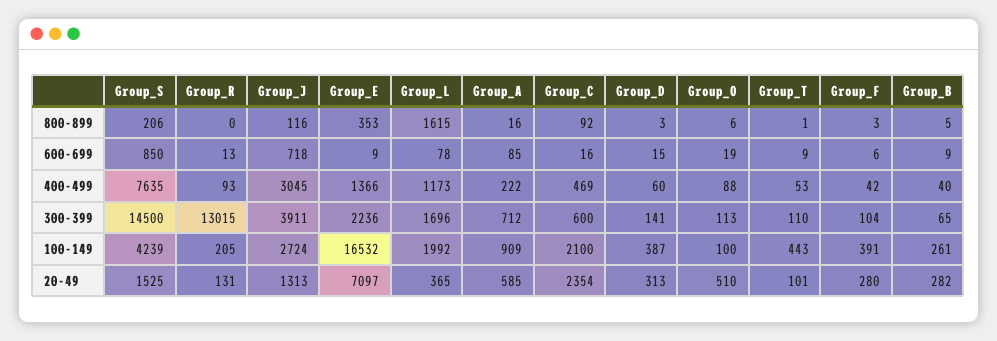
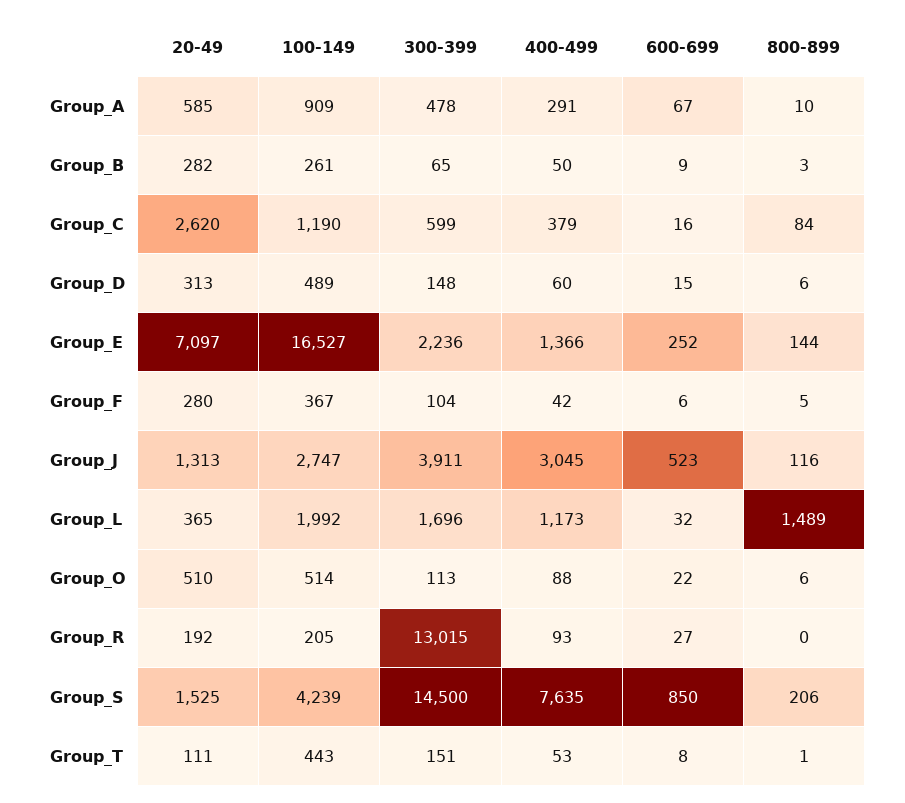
  {
    "Group_S": {
      "800-899": 206,
      "600-699": 850,
      "400-499": 7635,
      "300-399": 14500,
      "100-149": 4239,
      "20-49": 1525
    },
    "Group_R": {
      "800-899": 0,
-     "600-699": 13,
+     "600-699": 27,
      "400-499": 93,
      "300-399": 13015,
      "100-149": 205,
-     "20-49": 131
+     "20-49": 192
    },
    "Group_J": {
      "800-899": 116,
-     "600-699": 718,
+     "600-699": 523,
      "400-499": 3045,
      "300-399": 3911,
-     "100-149": 2724,
+     "100-149": 2747,
      "20-49": 1313
    },
    "Group_E": {
-     "800-899": 353,
+     "800-899": 144,
-     "600-699": 9,
+     "600-699": 252,
      "400-499": 1366,
      "300-399": 2236,
-     "100-149": 16532,
+     "100-149": 16527,
      "20-49": 7097
    },
    "Group_L": {
-     "800-899": 1615,
+     "800-899": 1489,
-     "600-699": 78,
+     "600-699": 32,
      "400-499": 1173,
      "300-399": 1696,
      "100-149": 1992,
      "20-49": 365
    },
    "Group_A": {
-     "800-899": 16,
+     "800-899": 10,
-     "600-699": 85,
+     "600-699": 67,
-     "400-499": 222,
+     "400-499": 291,
-     "300-399": 712,
+     "300-399": 478,
      "100-149": 909,
      "20-49": 585
    },
    "Group_C": {
-     "800-899": 92,
+     "800-899": 84,
      "600-699": 16,
-     "400-499": 469,
+     "400-499": 379,
-     "300-399": 600,
+     "300-399": 599,
-     "100-149": 2100,
+     "100-149": 1190,
-     "20-49": 2354
+     "20-49": 2620
    },
    "Group_D": {
-     "800-899": 3,
+     "800-899": 6,
      "600-699": 15,
      "400-499": 60,
-     "300-399": 141,
+     "300-399": 148,
-     "100-149": 387,
+     "100-149": 489,
      "20-49": 313
    },
    "Group_O": {
      "800-899": 6,
-     "600-699": 19,
+     "600-699": 22,
      "400-499": 88,
      "300-399": 113,
-     "100-149": 100,
+     "100-149": 514,
      "20-49": 510
    },
    "Group_T": {
      "800-899": 1,
-     "600-699": 9,
+     "600-699": 8,
      "400-499": 53,
-     "300-399": 110,
+     "300-399": 151,
      "100-149": 443,
-     "20-49": 101
+     "20-49": 111
    },
    "Group_F": {
-     "800-899": 3,
+     "800-899": 5,
      "600-699": 6,
      "400-499": 42,
      "300-399": 104,
-     "100-149": 391,
+     "100-149": 367,
      "20-49": 280
    },
    "Group_B": {
-     "800-899": 5,
+     "800-899": 3,
      "600-699": 9,
-     "400-499": 40,
+     "400-499": 50,
      "300-399": 65,
      "100-149": 261,
      "20-49": 282
    }
  }

